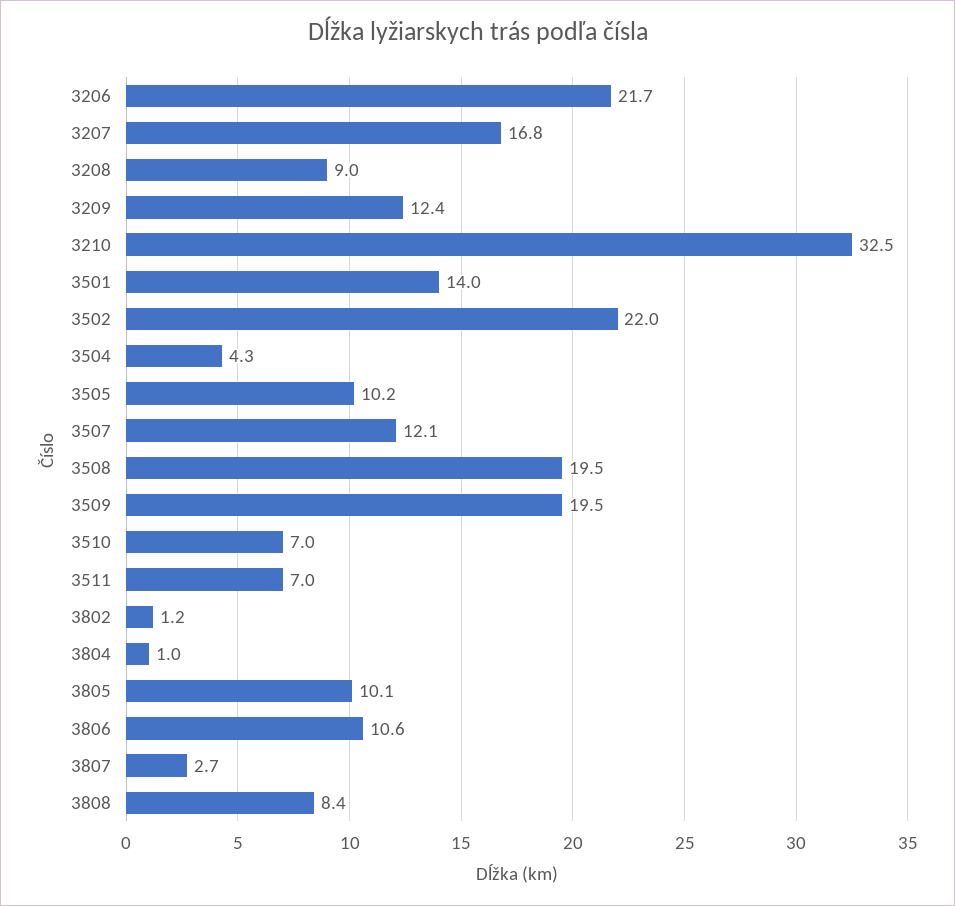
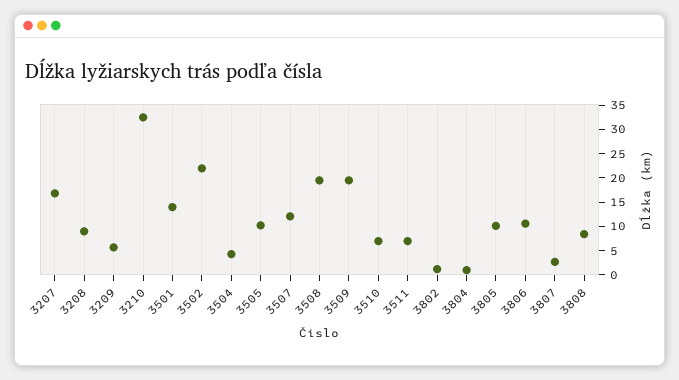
  {
-   "3206": 21.7,
    "3207": 16.8,
    "3208": 9,
-   "3209": 12.4,
+   "3209": 5,
    "3210": 32.5,
    "3501": 14,
    "3502": 22,
    "3504": 4.3,
    "3505": 10.2,
    "3507": 12.1,
    "3508": 19.5,
    "3509": 19.5,
    "3510": 7,
    "3511": 7,
    "3802": 1.2,
    "3804": 1,
    "3805": 10.1,
    "3806": 10.6,
    "3807": 2.7,
    "3808": 8.4
  }

